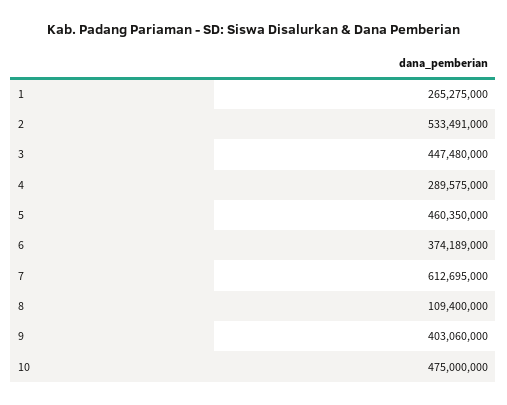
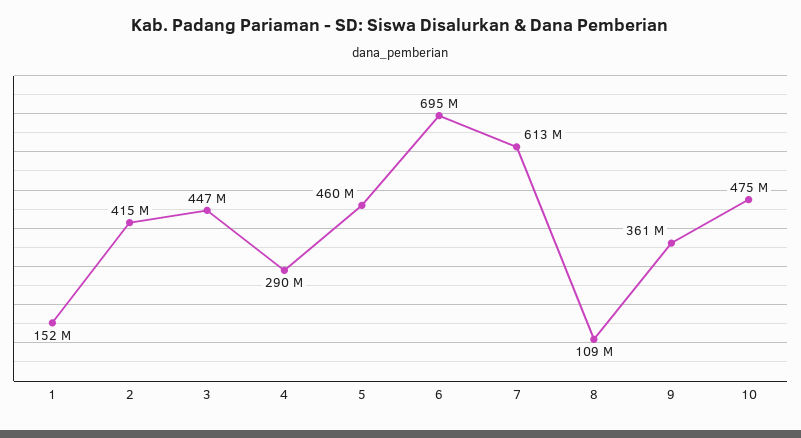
  {
-   "1": 265275000,
+   "1": 152000000,
-   "2": 533491000,
+   "2": 415000000,
    "3": 447480000,
    "4": 289575000,
    "5": 460350000,
-   "6": 374189000,
+   "6": 695000000,
    "7": 612695000,
    "8": 109400000,
-   "9": 403060000,
+   "9": 361000000,
    "10": 475000000
  }

